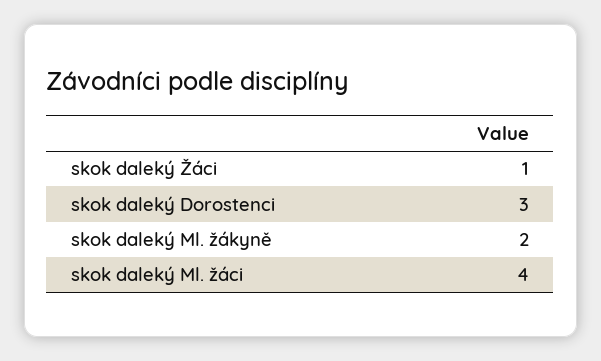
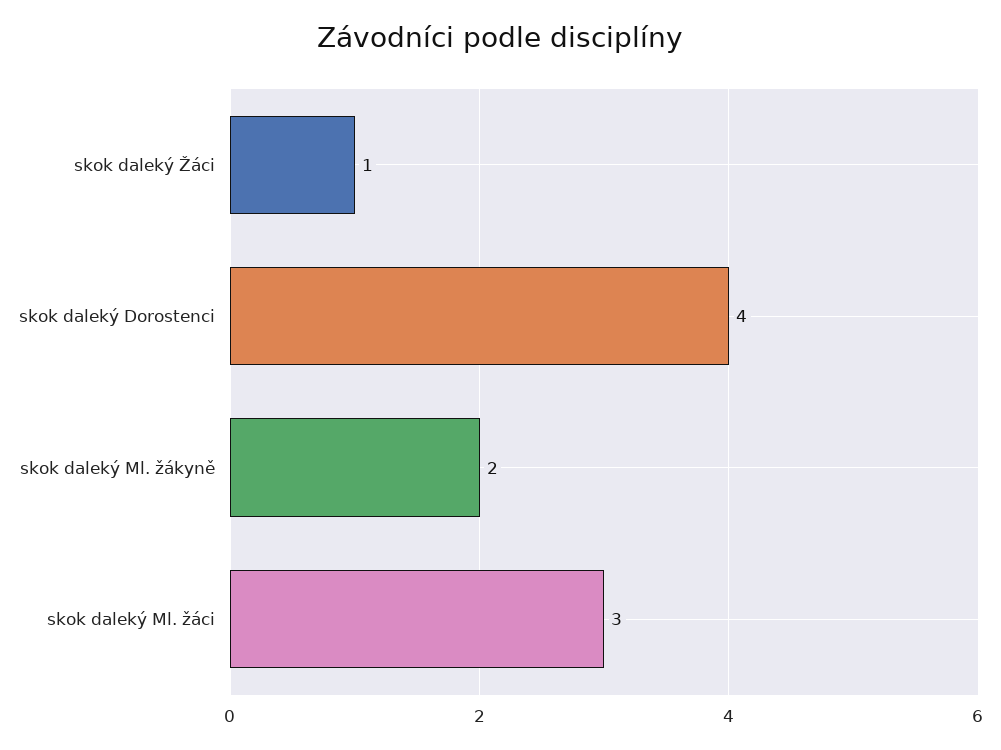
  {
    "skok daleký Žáci": 1,
-   "skok daleký Dorostenci": 3,
+   "skok daleký Dorostenci": 4,
    "skok daleký Ml. žákyně": 2,
-   "skok daleký Ml. žáci": 4
+   "skok daleký Ml. žáci": 3
  }

